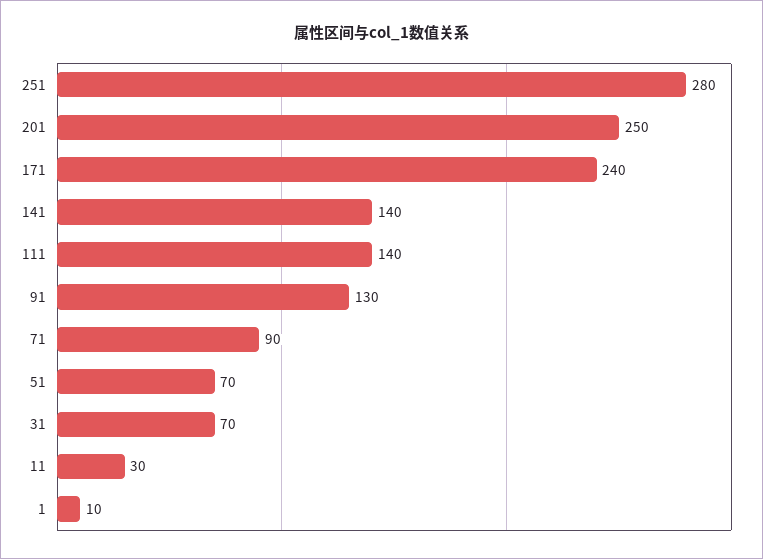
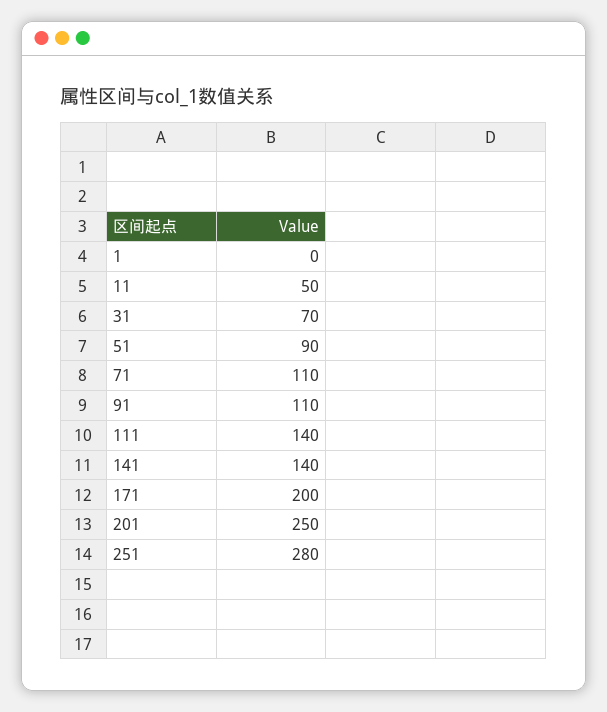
  {
    "251": 280,
    "201": 250,
-   "171": 240,
+   "171": 200,
    "141": 140,
    "111": 140,
-   "91": 130,
+   "91": 110,
-   "71": 90,
+   "71": 110,
-   "51": 70,
+   "51": 90,
    "31": 70,
-   "11": 30,
+   "11": 50,
-   "1": 10
+   "1": 0
  }

